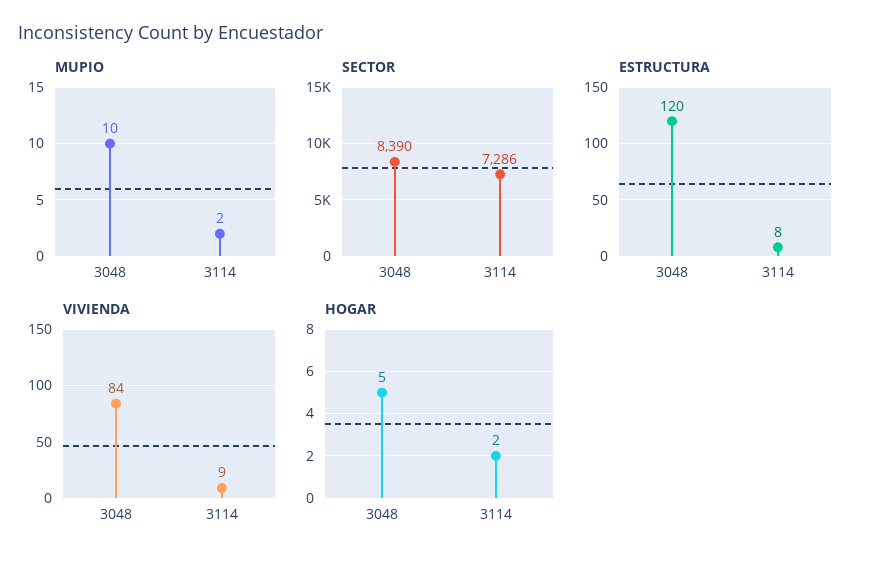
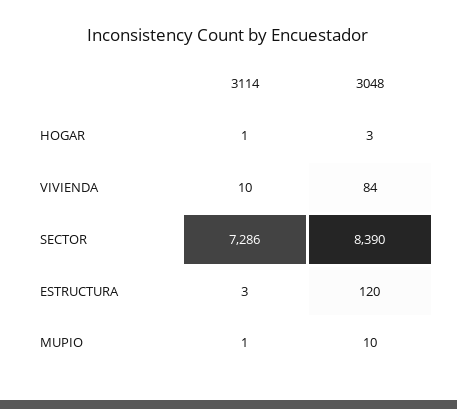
  {
    "MUPIO": {
      "3048": 10,
-     "3114": 2
+     "3114": 1
    },
    "SECTOR": {
      "3048": 8390,
      "3114": 7286
    },
    "ESTRUCTURA": {
      "3048": 120,
-     "3114": 8
+     "3114": 3
    },
    "VIVIENDA": {
      "3048": 84,
-     "3114": 9
+     "3114": 10
    },
    "HOGAR": {
-     "3048": 5,
+     "3048": 3,
-     "3114": 2
+     "3114": 1
    }
  }

